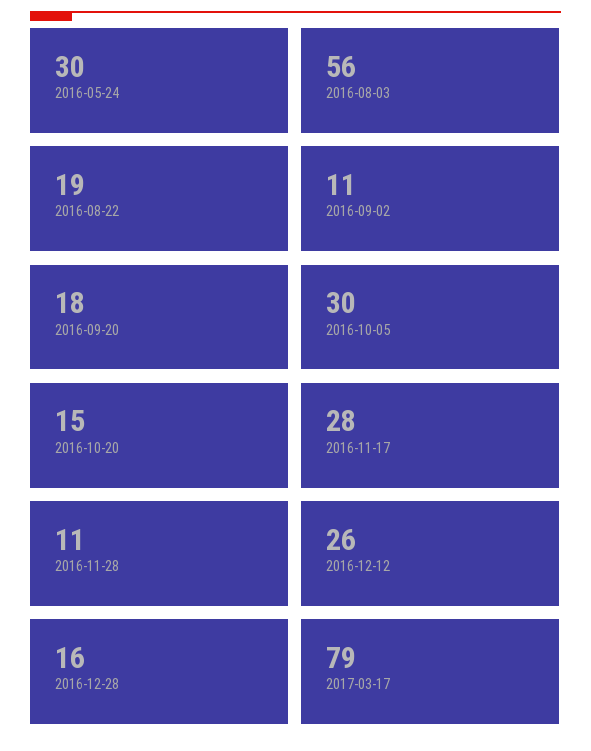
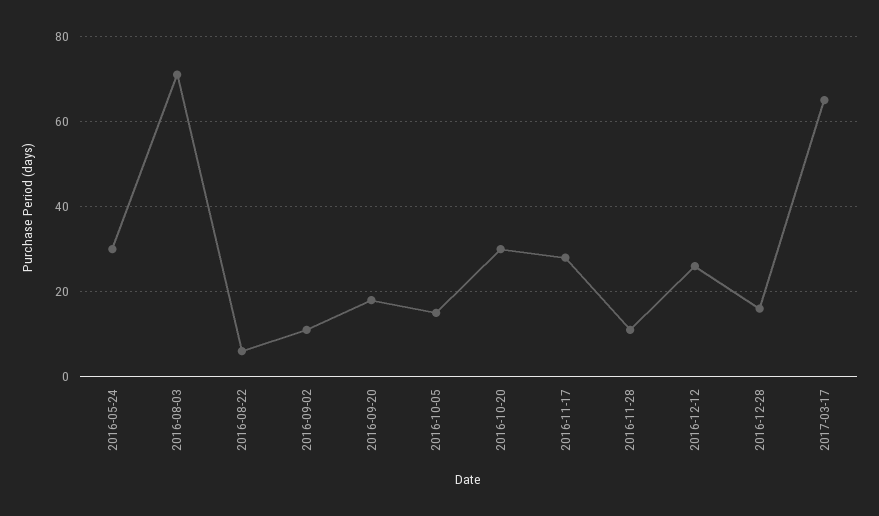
  {
    "2016-05-24": 30,
-   "2016-08-03": 56,
+   "2016-08-03": 70,
-   "2016-08-22": 19,
+   "2016-08-22": 5,
    "2016-09-02": 11,
    "2016-09-20": 18,
-   "2016-10-05": 30,
+   "2016-10-05": 15,
-   "2016-10-20": 15,
+   "2016-10-20": 30,
    "2016-11-17": 28,
    "2016-11-28": 11,
    "2016-12-12": 26,
    "2016-12-28": 16,
-   "2017-03-17": 79
+   "2017-03-17": 65
  }

